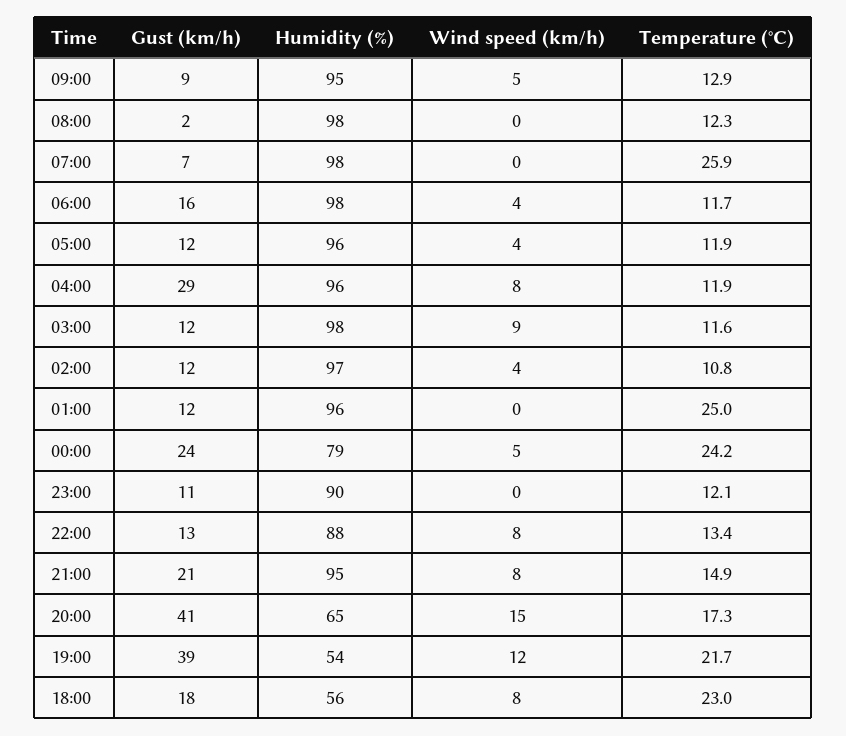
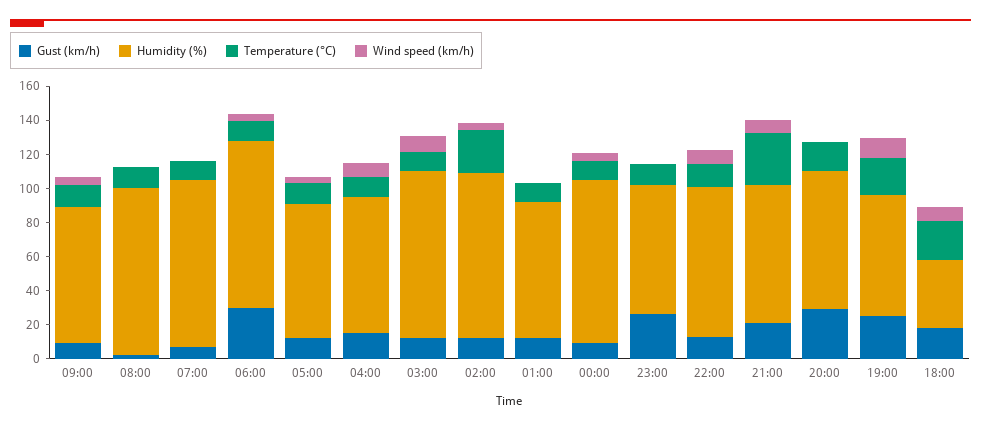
  {
    "Gust (km/h)": {
      "09:00": 9,
      "08:00": 2,
      "07:00": 7,
-     "06:00": 16,
+     "06:00": 30,
      "05:00": 12,
-     "04:00": 29,
+     "04:00": 15,
      "03:00": 12,
      "02:00": 12,
      "01:00": 12,
-     "00:00": 24,
+     "00:00": 10,
-     "23:00": 11,
+     "23:00": 25,
      "22:00": 13,
      "21:00": 21,
-     "20:00": 41,
+     "20:00": 30,
-     "19:00": 39,
+     "19:00": 25,
      "18:00": 18
    },
    "Humidity (%)": {
-     "09:00": 95,
+     "09:00": 80,
      "08:00": 98,
      "07:00": 98,
      "06:00": 98,
-     "05:00": 96,
+     "05:00": 80,
-     "04:00": 96,
+     "04:00": 80,
      "03:00": 98,
      "02:00": 97,
-     "01:00": 96,
+     "01:00": 80,
-     "00:00": 79,
+     "00:00": 95,
-     "23:00": 90,
+     "23:00": 75,
      "22:00": 88,
-     "21:00": 95,
+     "21:00": 80,
-     "20:00": 65,
+     "20:00": 80,
-     "19:00": 54,
+     "19:00": 70,
-     "18:00": 56
+     "18:00": 40
    },
    "Wind speed (km/h)": {
      "09:00": 5,
      "08:00": 0,
      "07:00": 0,
      "06:00": 4,
      "05:00": 4,
      "04:00": 8,
      "03:00": 9,
      "02:00": 4,
      "01:00": 0,
      "00:00": 5,
      "23:00": 0,
      "22:00": 8,
      "21:00": 8,
-     "20:00": 15,
+     "20:00": 0,
      "19:00": 12,
      "18:00": 8
    },
    "Temperature (°C)": {
      "09:00": 12.9,
      "08:00": 12.3,
-     "07:00": 25.9,
+     "07:00": 10,
      "06:00": 11.7,
      "05:00": 11.9,
      "04:00": 11.9,
      "03:00": 11.6,
-     "02:00": 10.8,
+     "02:00": 25,
-     "01:00": 25,
+     "01:00": 10,
-     "00:00": 24.2,
+     "00:00": 10,
      "23:00": 12.1,
      "22:00": 13.4,
-     "21:00": 14.9,
+     "21:00": 30,
      "20:00": 17.3,
      "19:00": 21.7,
      "18:00": 23
    }
  }

